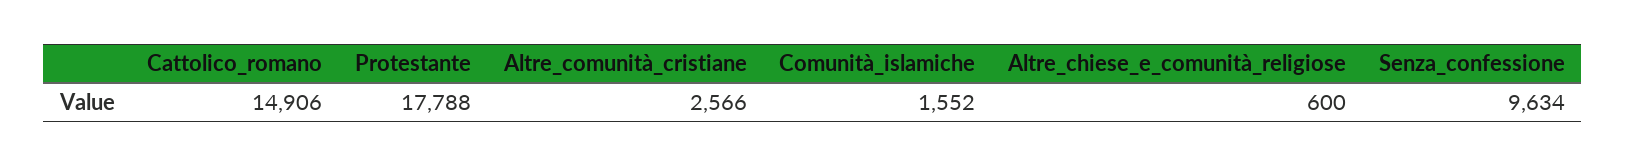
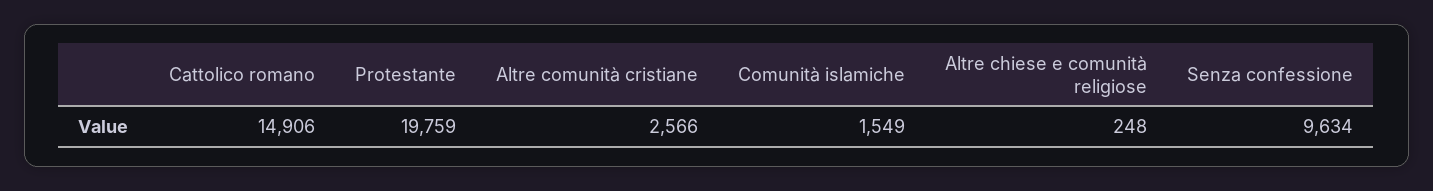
  {
    "Cattolico_romano": 14906,
-   "Protestante": 17788,
+   "Protestante": 19759,
    "Altre_comunità_cristiane": 2566,
-   "Comunità_islamiche": 1552,
+   "Comunità_islamiche": 1549,
-   "Altre_chiese_e_comunità_religiose": 600,
+   "Altre_chiese_e_comunità_religiose": 248,
    "Senza_confessione": 9634
  }

